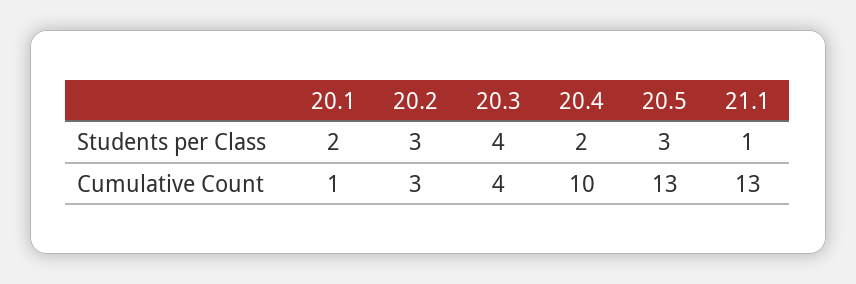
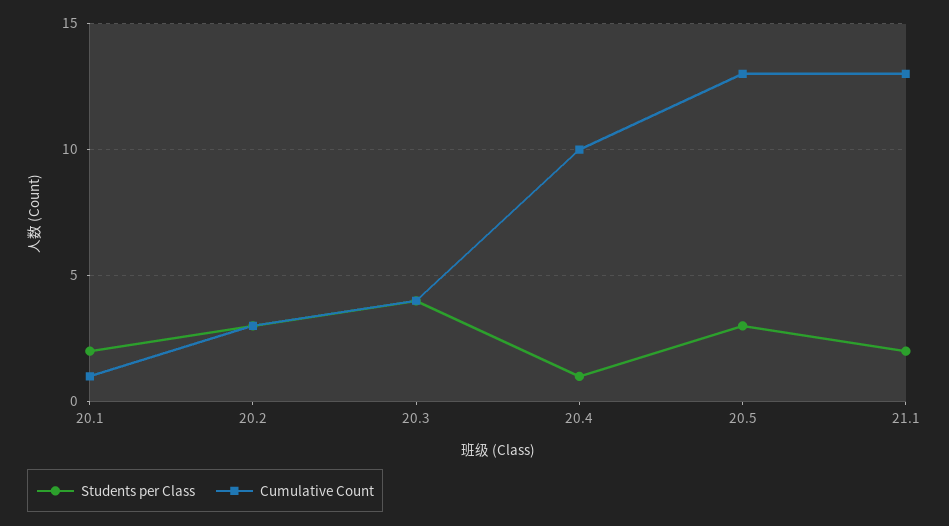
  {
    "Students per Class": {
      "20.1": 2,
      "20.2": 3,
      "20.3": 4,
-     "20.4": 2,
+     "20.4": 1,
      "20.5": 3,
-     "21.1": 1
+     "21.1": 2
    },
    "Cumulative Count": {
      "20.1": 1,
      "20.2": 3,
      "20.3": 4,
      "20.4": 10,
      "20.5": 13,
      "21.1": 13
    }
  }

